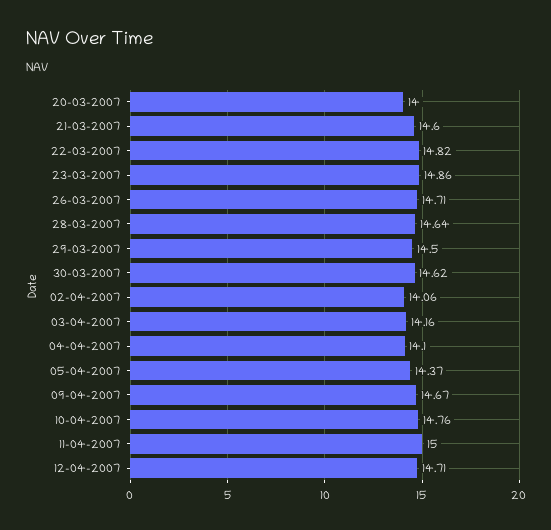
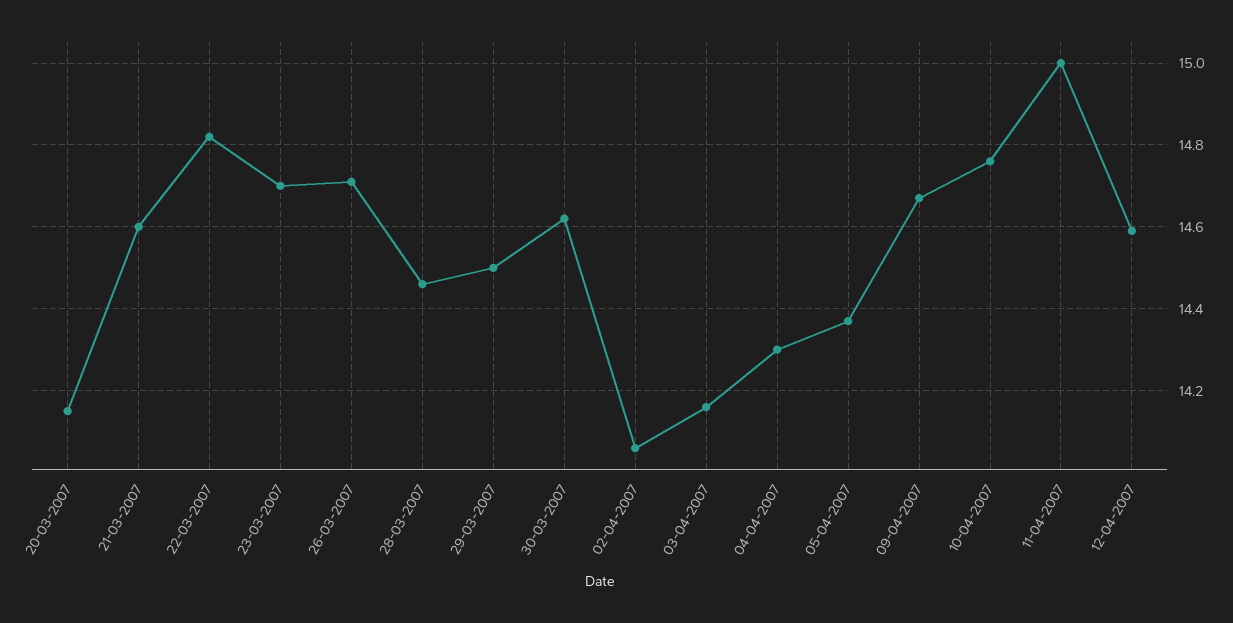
  {
-   "20-03-2007": 14,
+   "20-03-2007": 14.15,
    "21-03-2007": 14.6,
    "22-03-2007": 14.82,
-   "23-03-2007": 14.86,
+   "23-03-2007": 14.7,
    "26-03-2007": 14.71,
-   "28-03-2007": 14.64,
+   "28-03-2007": 14.45,
    "29-03-2007": 14.5,
    "30-03-2007": 14.62,
    "02-04-2007": 14.06,
    "03-04-2007": 14.16,
-   "04-04-2007": 14.1,
+   "04-04-2007": 14.3,
    "05-04-2007": 14.37,
    "09-04-2007": 14.67,
    "10-04-2007": 14.76,
    "11-04-2007": 15,
-   "12-04-2007": 14.71
+   "12-04-2007": 14.6
  }

